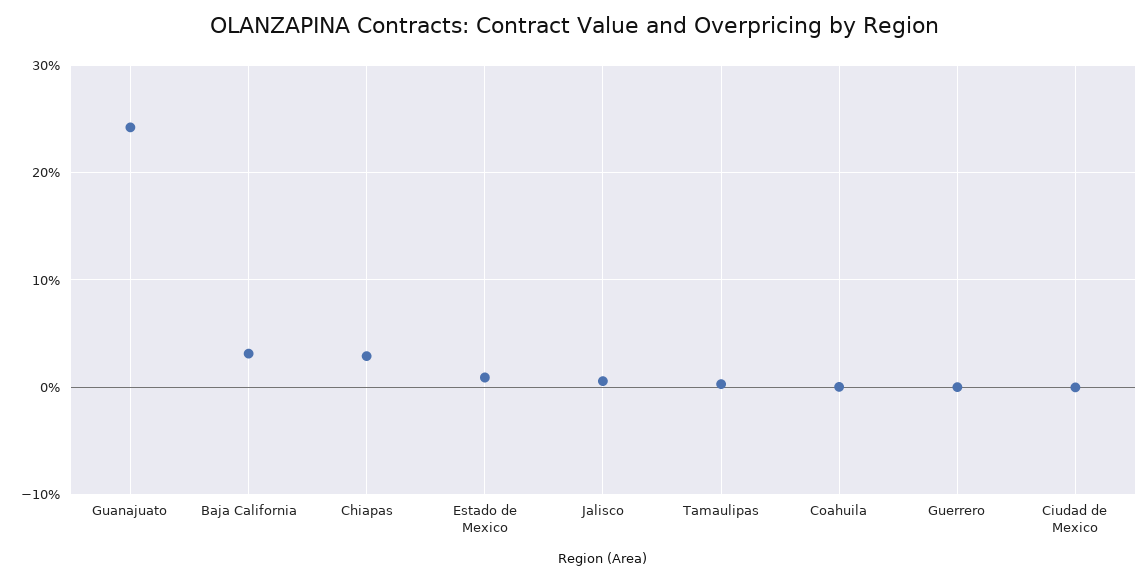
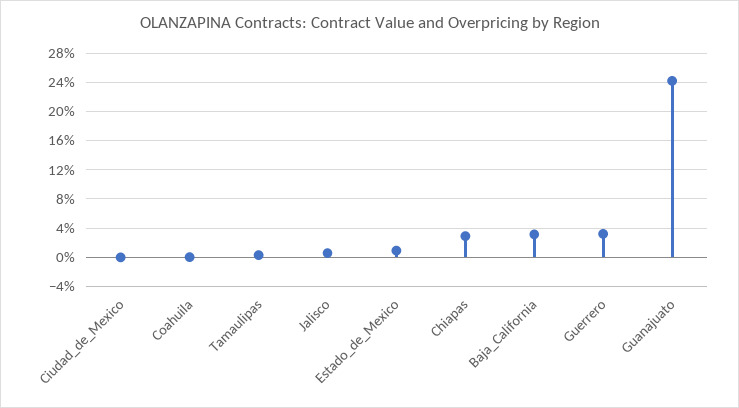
  {
    "Guanajuato": 24,
    "Baja California": 3,
    "Chiapas": 3,
    "Estado de Mexico": 1,
    "Jalisco": 1,
    "Tamaulipas": 0,
    "Coahuila": 0,
-   "Guerrero": 0,
+   "Guerrero": 3,
    "Ciudad de Mexico": 0
  }

